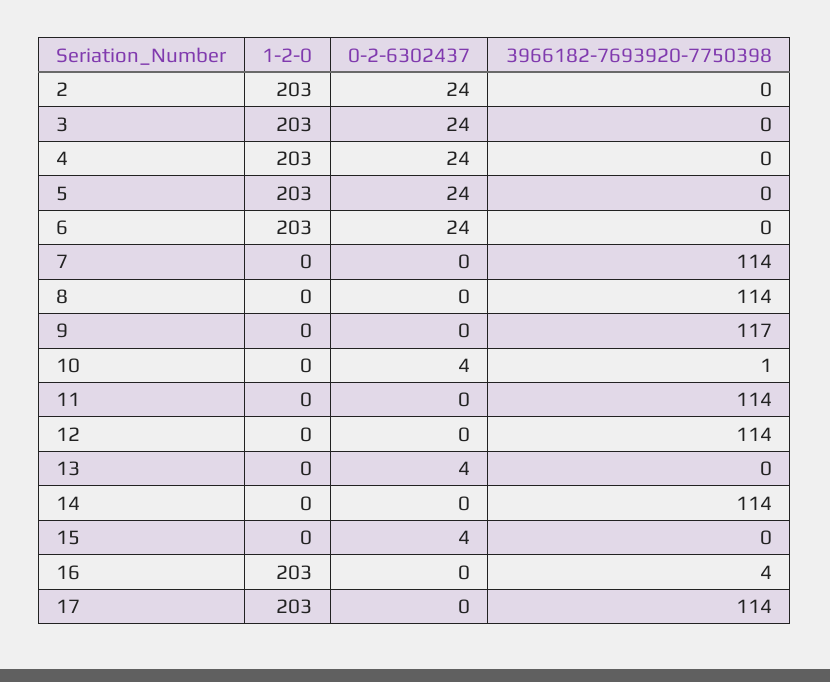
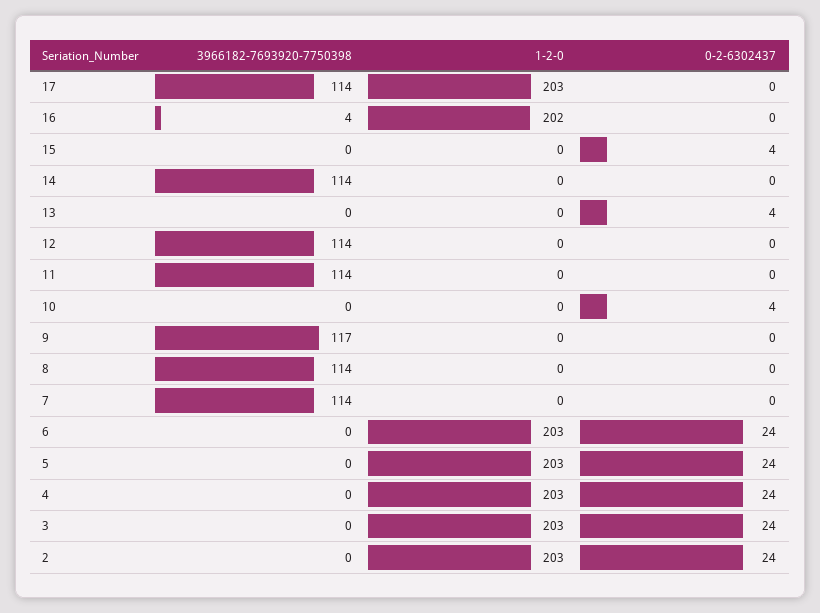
  {
    "1-2-0": {
      "2": 203,
      "3": 203,
      "4": 203,
      "5": 203,
      "6": 203,
      "7": 0,
      "8": 0,
      "9": 0,
      "10": 0,
      "11": 0,
      "12": 0,
      "13": 0,
      "14": 0,
      "15": 0,
-     "16": 203,
+     "16": 202,
      "17": 203
    },
    "0-2-6302437": {
      "2": 24,
      "3": 24,
      "4": 24,
      "5": 24,
      "6": 24,
      "7": 0,
      "8": 0,
      "9": 0,
      "10": 4,
      "11": 0,
      "12": 0,
      "13": 4,
      "14": 0,
      "15": 4,
      "16": 0,
      "17": 0
    },
    "3966182-7693920-7750398": {
      "2": 0,
      "3": 0,
      "4": 0,
      "5": 0,
      "6": 0,
      "7": 114,
      "8": 114,
      "9": 117,
-     "10": 1,
+     "10": 0,
      "11": 114,
      "12": 114,
      "13": 0,
      "14": 114,
      "15": 0,
      "16": 4,
      "17": 114
    }
  }

